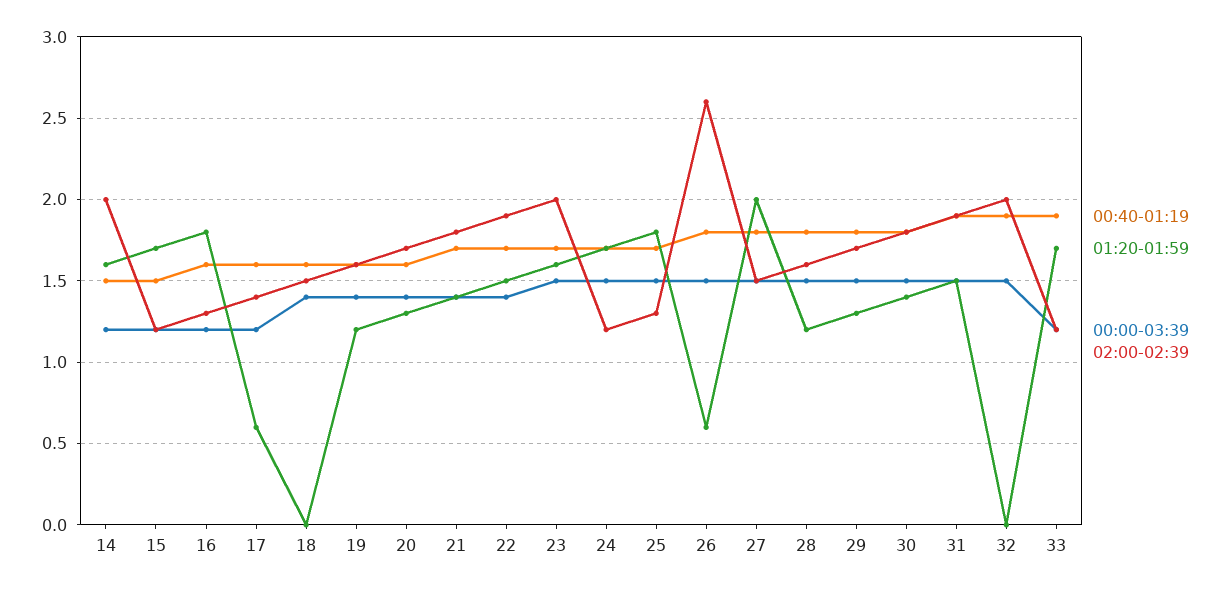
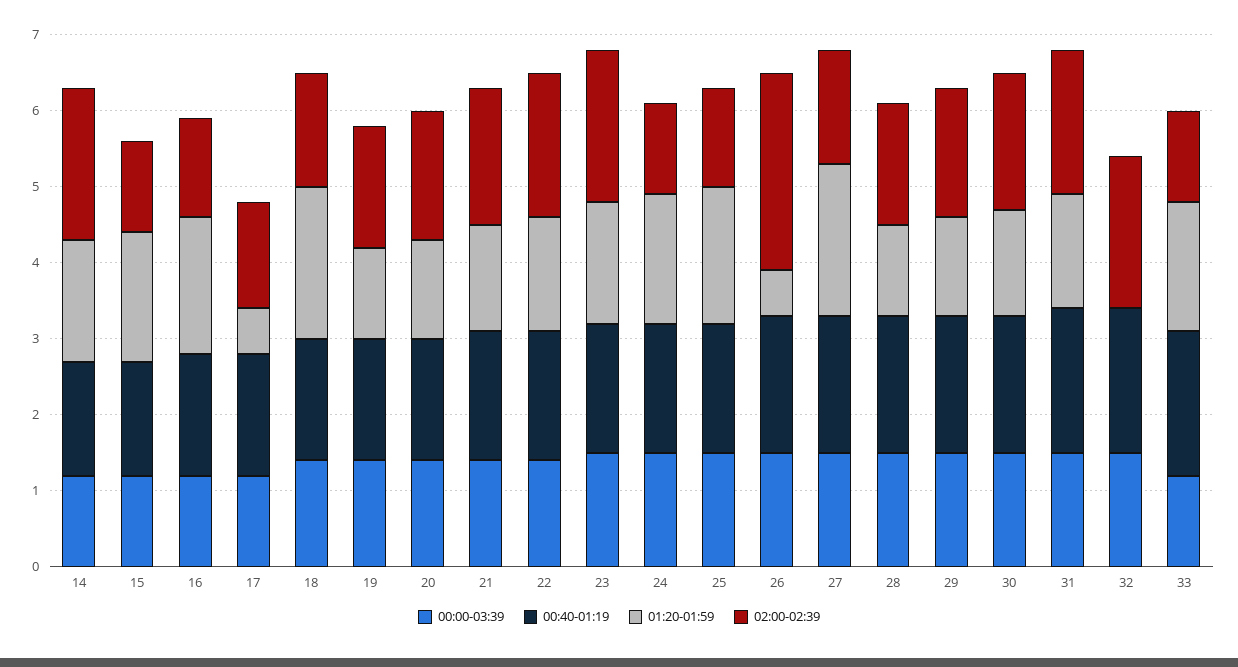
  {
    "00:40-01:19": {
      "14": 1.5,
      "15": 1.5,
      "16": 1.6,
      "17": 1.6,
      "18": 1.6,
      "19": 1.6,
      "20": 1.6,
      "21": 1.7,
      "22": 1.7,
      "23": 1.7,
      "24": 1.7,
      "25": 1.7,
      "26": 1.8,
      "27": 1.8,
      "28": 1.8,
      "29": 1.8,
      "30": 1.8,
      "31": 1.9,
      "32": 1.9,
      "33": 1.9
    },
    "01:20-01:59": {
      "14": 1.6,
      "15": 1.7,
      "16": 1.8,
      "17": 0.6,
-     "18": 0,
+     "18": 2,
      "19": 1.2,
      "20": 1.3,
      "21": 1.4,
      "22": 1.5,
      "23": 1.6,
      "24": 1.7,
      "25": 1.8,
      "26": 0.6,
      "27": 2,
      "28": 1.2,
      "29": 1.3,
      "30": 1.4,
      "31": 1.5,
      "32": 0,
      "33": 1.7
    },
    "00:00-03:39": {
      "14": 1.2,
      "15": 1.2,
      "16": 1.2,
      "17": 1.2,
      "18": 1.4,
      "19": 1.4,
      "20": 1.4,
      "21": 1.4,
      "22": 1.4,
      "23": 1.5,
      "24": 1.5,
      "25": 1.5,
      "26": 1.5,
      "27": 1.5,
      "28": 1.5,
      "29": 1.5,
      "30": 1.5,
      "31": 1.5,
      "32": 1.5,
      "33": 1.2
    },
    "02:00-02:39": {
      "14": 2,
      "15": 1.2,
      "16": 1.3,
      "17": 1.4,
      "18": 1.5,
      "19": 1.6,
      "20": 1.7,
      "21": 1.8,
      "22": 1.9,
      "23": 2,
      "24": 1.2,
      "25": 1.3,
      "26": 2.6,
      "27": 1.5,
      "28": 1.6,
      "29": 1.7,
      "30": 1.8,
      "31": 1.9,
      "32": 2,
      "33": 1.2
    }
  }

